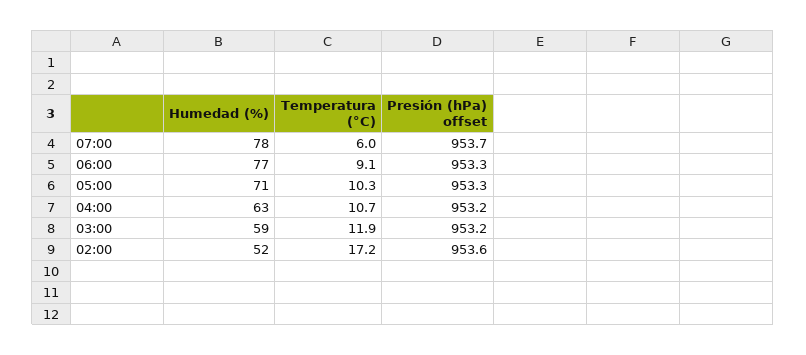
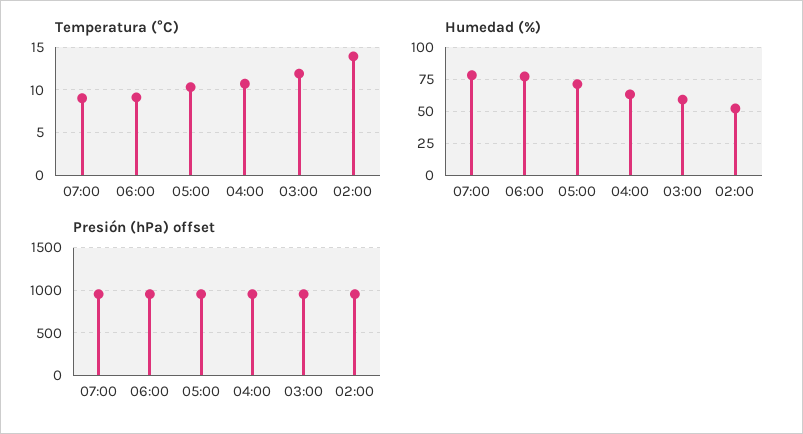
  {
    "Humedad (%)": {
      "07:00": 78,
      "06:00": 77,
      "05:00": 71,
      "04:00": 63,
      "03:00": 59,
      "02:00": 52
    },
    "Temperatura (°C)": {
-     "07:00": 6,
+     "07:00": 9,
      "06:00": 9.1,
      "05:00": 10.3,
      "04:00": 10.7,
      "03:00": 11.9,
-     "02:00": 17.2
+     "02:00": 14
    },
    "Presión (hPa) offset": {
      "07:00": 953.7,
      "06:00": 953.3,
      "05:00": 953.3,
      "04:00": 953.2,
      "03:00": 953.2,
      "02:00": 953.6
    }
  }

